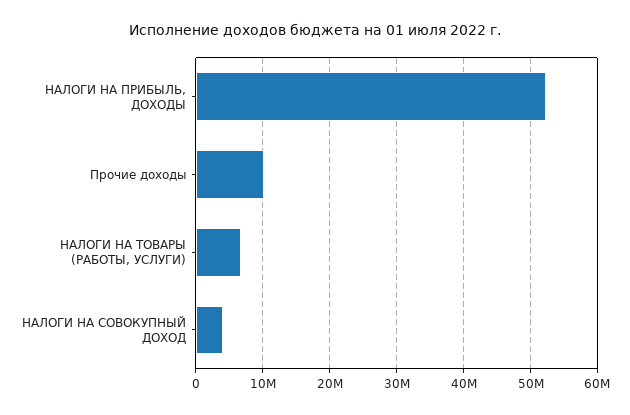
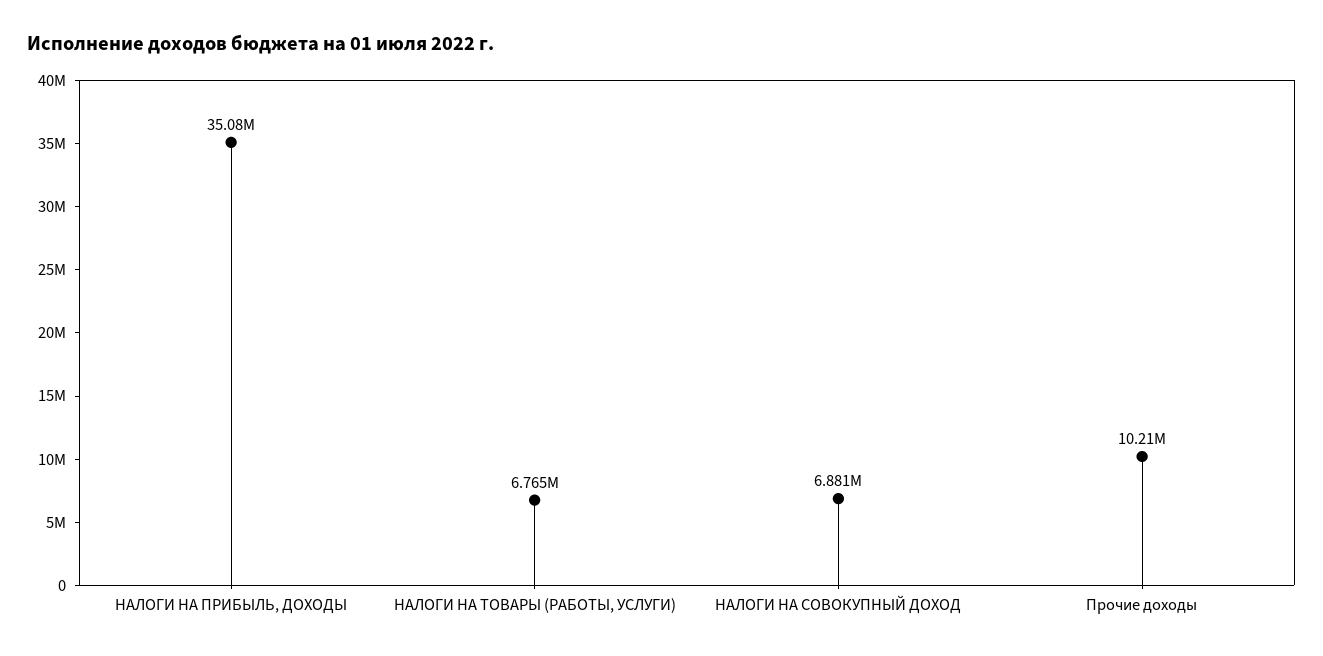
  {
-   "НАЛОГИ НА ПРИБЫЛЬ, ДОХОДЫ": 52000000,
+   "НАЛОГИ НА ПРИБЫЛЬ, ДОХОДЫ": 35080000,
    "Прочие доходы": 10210000,
    "НАЛОГИ НА ТОВАРЫ (РАБОТЫ, УСЛУГИ)": 6765000,
-   "НАЛОГИ НА СОВОКУПНЫЙ ДОХОД": 4000000
+   "НАЛОГИ НА СОВОКУПНЫЙ ДОХОД": 6881000
  }

